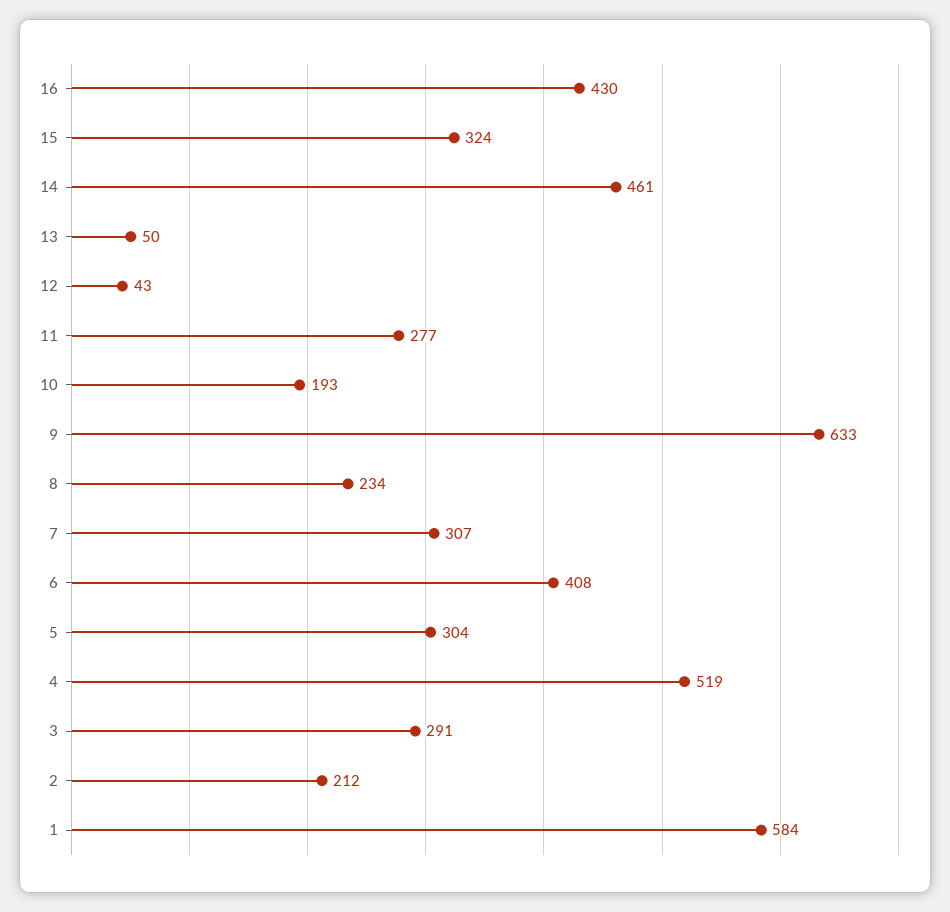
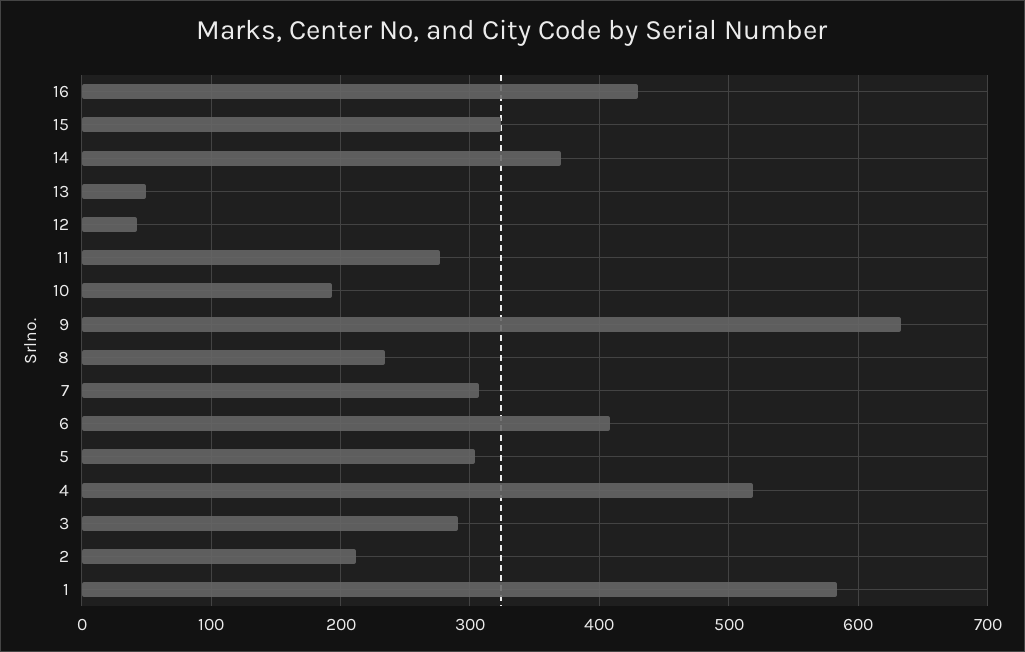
  {
    "16": 430,
    "15": 324,
-   "14": 461,
+   "14": 370,
    "13": 50,
    "12": 43,
    "11": 277,
    "10": 193,
    "9": 633,
    "8": 234,
    "7": 307,
    "6": 408,
    "5": 304,
    "4": 519,
    "3": 291,
    "2": 212,
    "1": 584
  }

